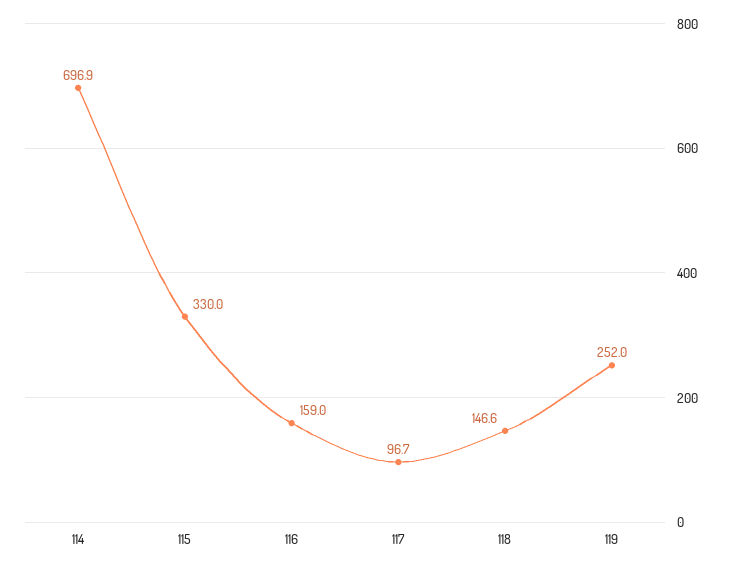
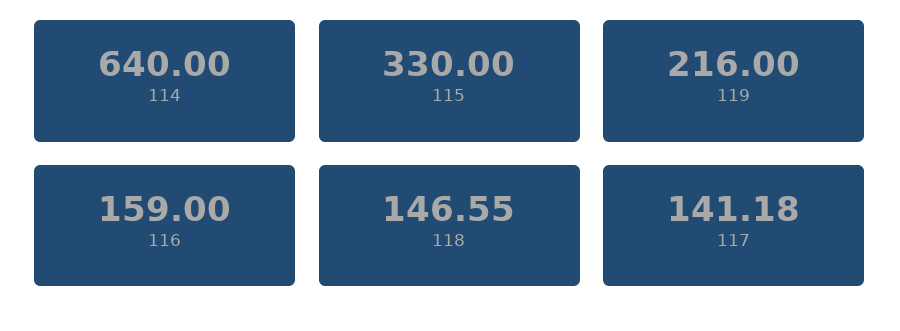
  {
-   "114": 696.9,
+   "114": 640,
    "115": 330,
    "116": 159,
-   "117": 96.7,
+   "117": 141.18,
    "118": 146.55,
-   "119": 252
+   "119": 216
  }

